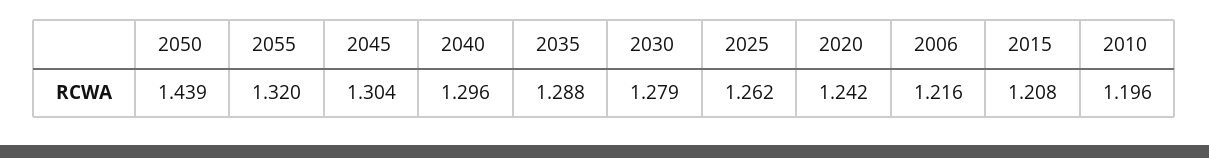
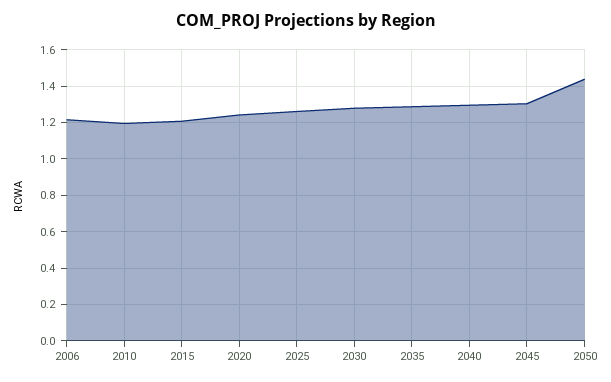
  {
    "2050": 1.439,
-   "2055": 1.32,
    "2045": 1.304,
    "2040": 1.296,
    "2035": 1.288,
    "2030": 1.279,
    "2025": 1.262,
    "2020": 1.242,
    "2006": 1.216,
    "2015": 1.208,
    "2010": 1.196
  }

